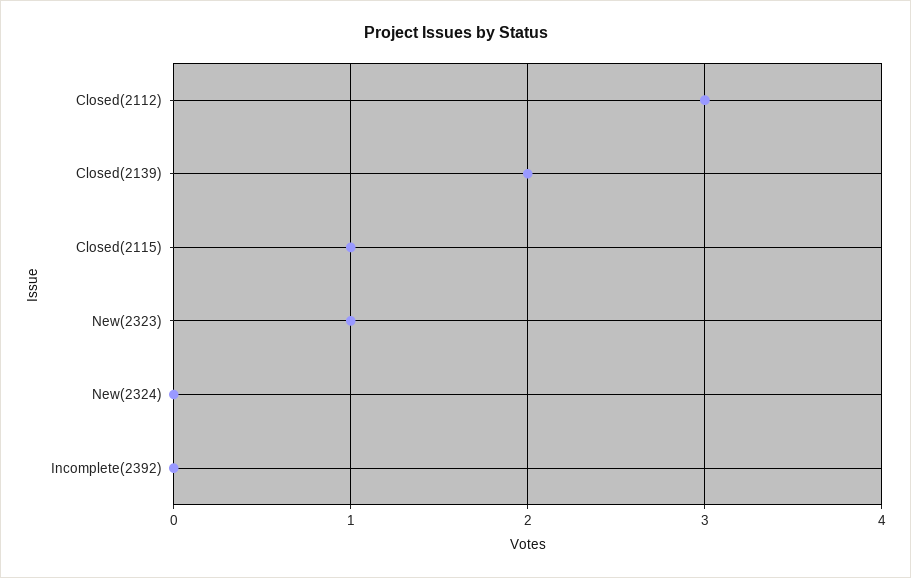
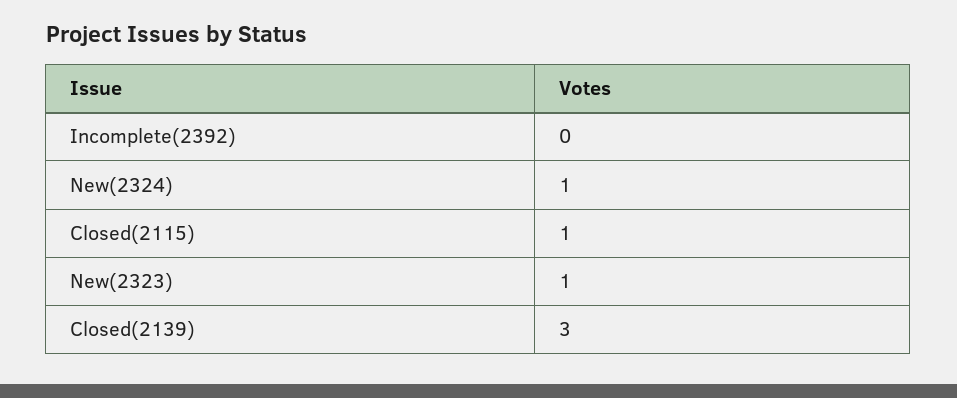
  {
-   "Closed(2112)": 3,
-   "Closed(2139)": 2,
+   "Closed(2139)": 3,
    "Closed(2115)": 1,
    "New(2323)": 1,
-   "New(2324)": 0,
+   "New(2324)": 1,
    "Incomplete(2392)": 0
  }

